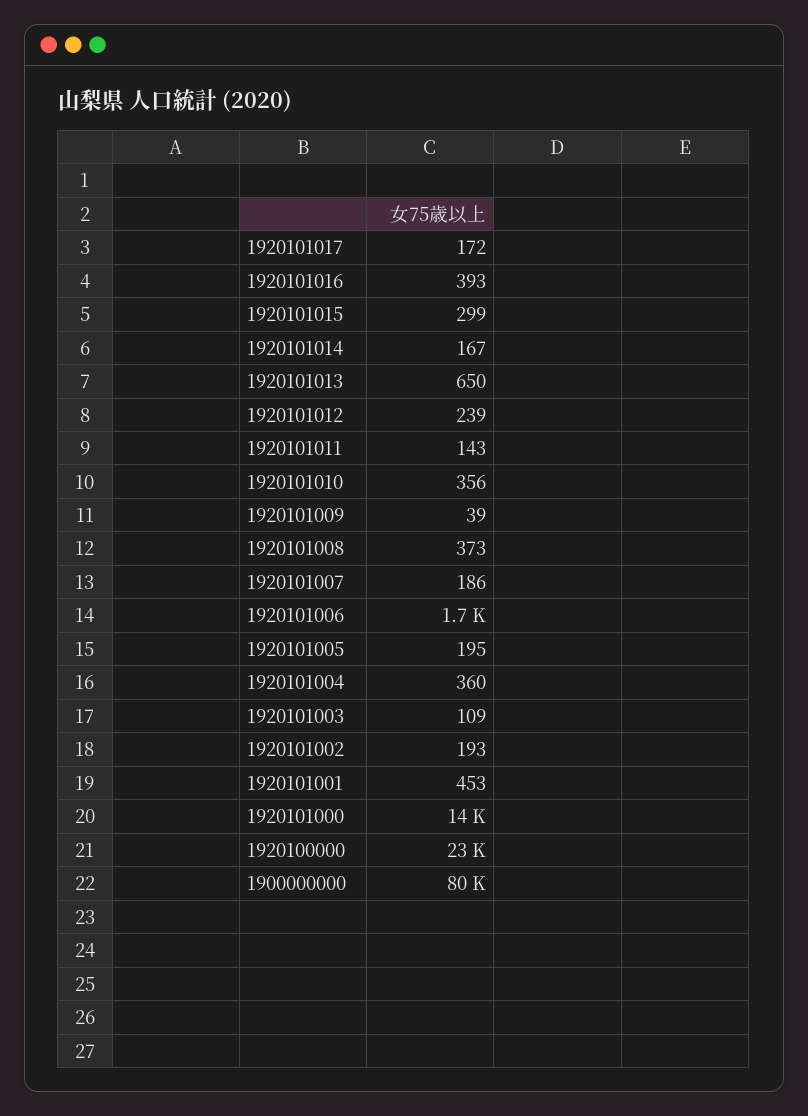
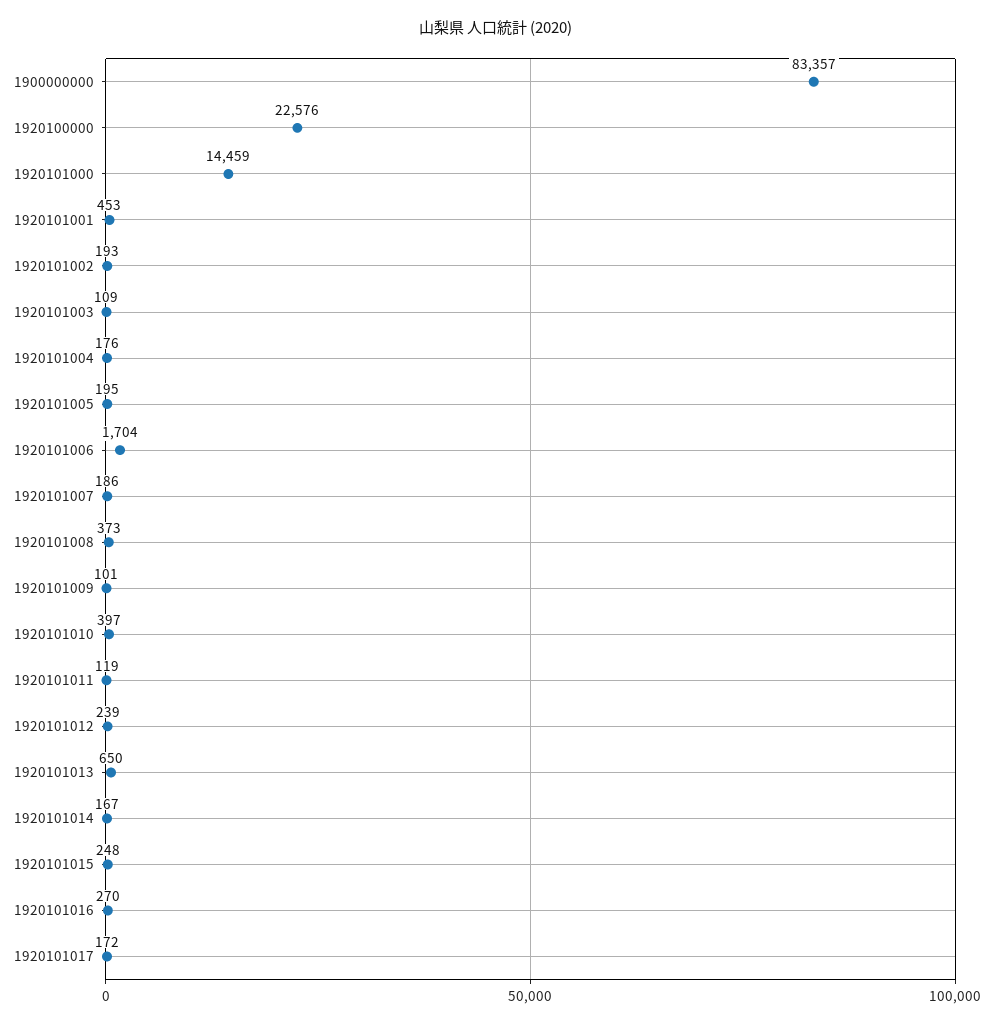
  {
    "1920101017": 172,
-   "1920101016": 393,
+   "1920101016": 270,
-   "1920101015": 299,
+   "1920101015": 248,
    "1920101014": 167,
    "1920101013": 650,
    "1920101012": 239,
-   "1920101011": 143,
+   "1920101011": 119,
-   "1920101010": 356,
+   "1920101010": 397,
-   "1920101009": 39,
+   "1920101009": 101,
    "1920101008": 373,
    "1920101007": 186,
    "1920101006": 1704,
    "1920101005": 195,
-   "1920101004": 360,
+   "1920101004": 176,
    "1920101003": 109,
    "1920101002": 193,
    "1920101001": 453,
    "1920101000": 14459,
    "1920100000": 22576,
-   "1900000000": 80000
+   "1900000000": 83357
  }

